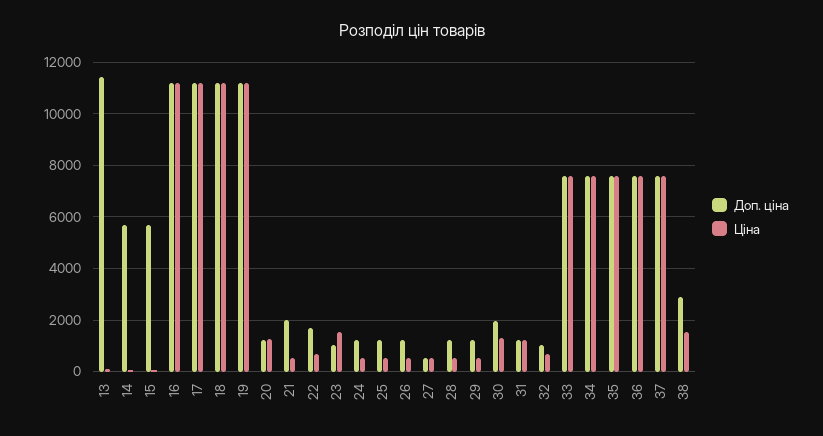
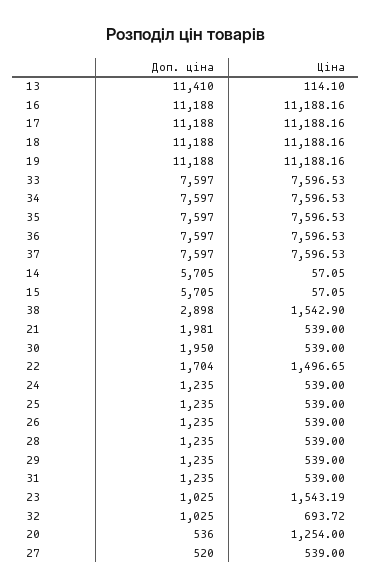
  {
    "Доп. ціна": {
      "13": 11410,
      "14": 5705,
      "15": 5705,
      "16": 11188,
      "17": 11188,
      "18": 11188,
      "19": 11188,
-     "20": 1250,
+     "20": 536,
      "21": 1981,
      "22": 1704,
      "23": 1025,
      "24": 1235,
      "25": 1235,
      "26": 1235,
      "27": 520,
      "28": 1235,
      "29": 1235,
      "30": 1950,
      "31": 1235,
      "32": 1025,
      "33": 7597,
      "34": 7597,
      "35": 7597,
      "36": 7597,
      "37": 7597,
      "38": 2898
    },
    "Ціна": {
      "13": 114.1,
      "14": 57.05,
      "15": 57.05,
      "16": 11188.16,
      "17": 11188.16,
      "18": 11188.16,
      "19": 11188.16,
      "20": 1254,
      "21": 539,
-     "22": 750,
+     "22": 1496.65,
      "23": 1543.19,
      "24": 539,
      "25": 539,
      "26": 539,
      "27": 539,
      "28": 539,
      "29": 539,
-     "30": 1250,
+     "30": 539,
-     "31": 1250,
+     "31": 539,
      "32": 693.72,
      "33": 7596.53,
      "34": 7596.53,
      "35": 7596.53,
      "36": 7596.53,
      "37": 7596.53,
      "38": 1542.9
    }
  }

